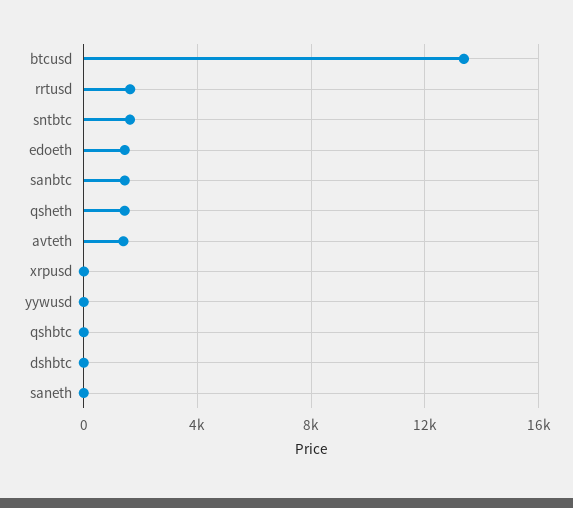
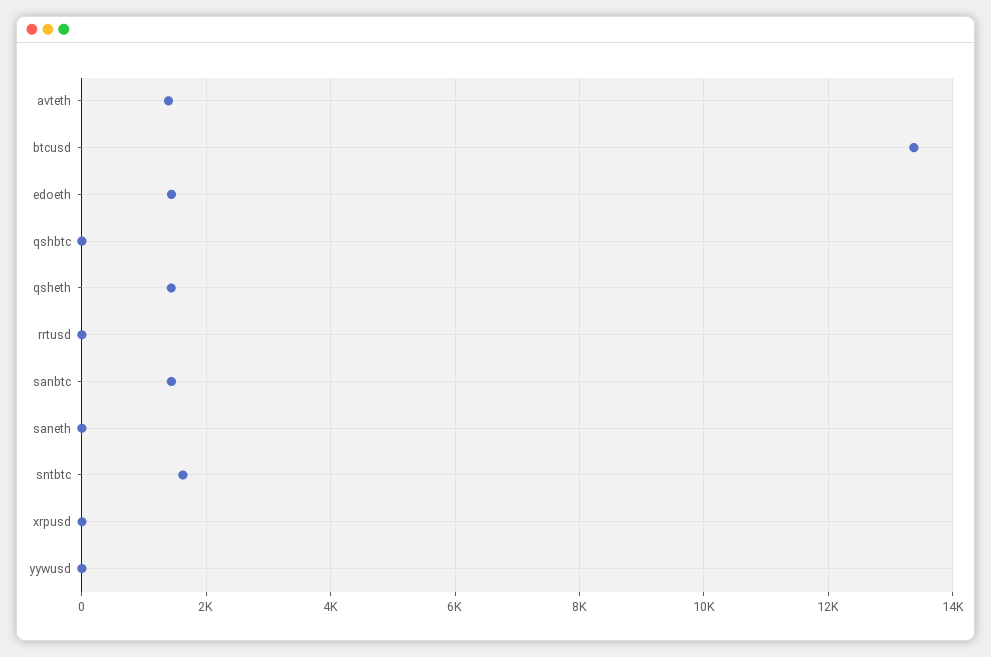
  {
    "btcusd": 13400,
-   "rrtusd": 1500,
+   "rrtusd": 0,
    "sntbtc": 1600,
    "edoeth": 1400,
    "sanbtc": 1400,
    "qsheth": 1400,
    "avteth": 1400,
    "xrpusd": 0,
    "yywusd": 0,
    "qshbtc": 0,
-   "dshbtc": 0,
    "saneth": 0
  }

